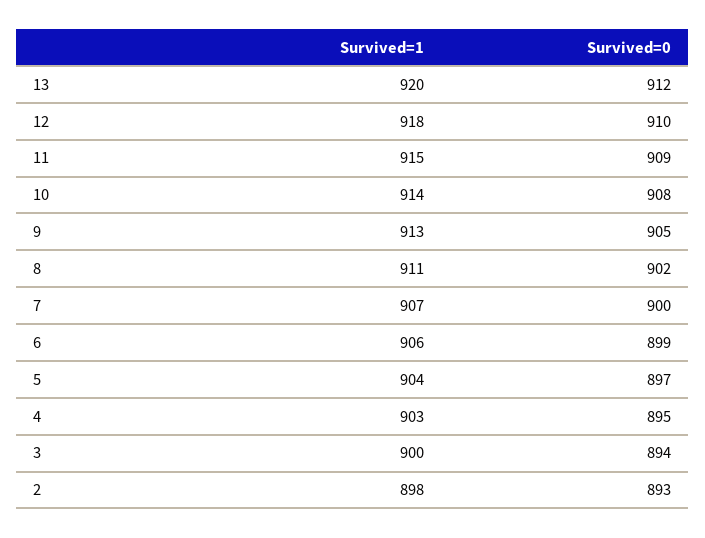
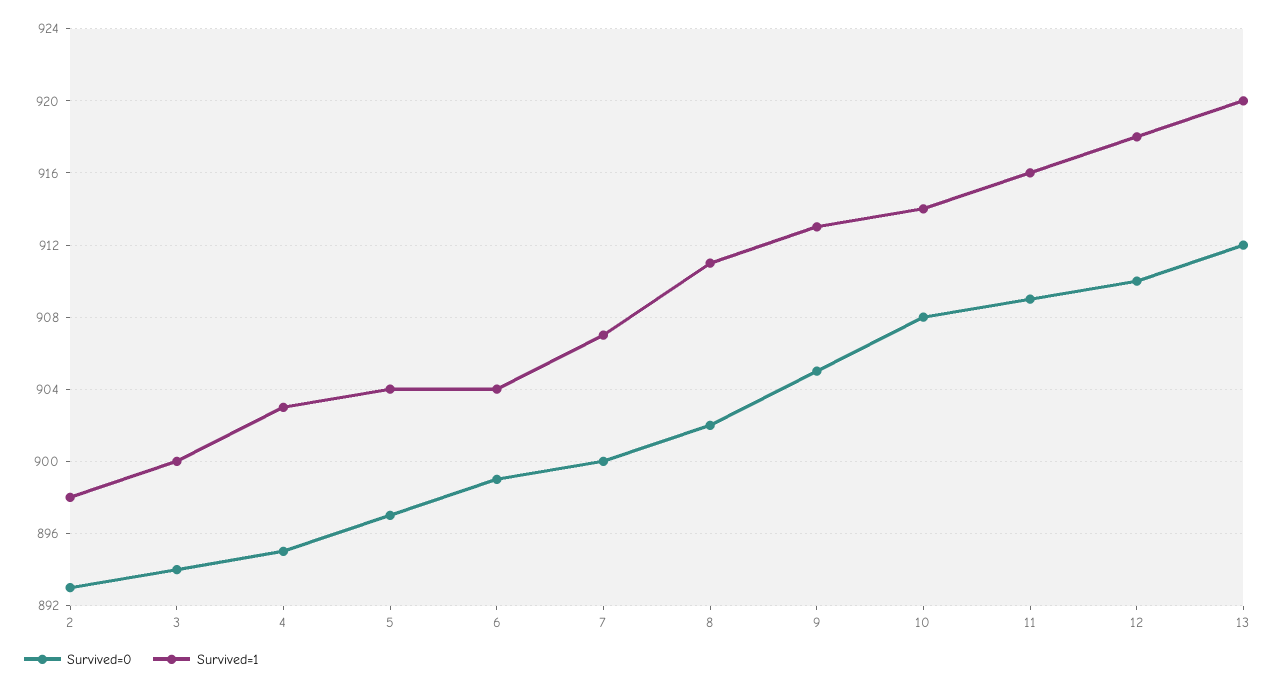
  {
    "Survived=1": {
      "13": 920,
      "12": 918,
-     "11": 915,
+     "11": 916,
      "10": 914,
      "9": 913,
      "8": 911,
      "7": 907,
-     "6": 906,
+     "6": 904,
      "5": 904,
      "4": 903,
      "3": 900,
      "2": 898
    },
    "Survived=0": {
      "13": 912,
      "12": 910,
      "11": 909,
      "10": 908,
      "9": 905,
      "8": 902,
      "7": 900,
      "6": 899,
      "5": 897,
      "4": 895,
      "3": 894,
      "2": 893
    }
  }

